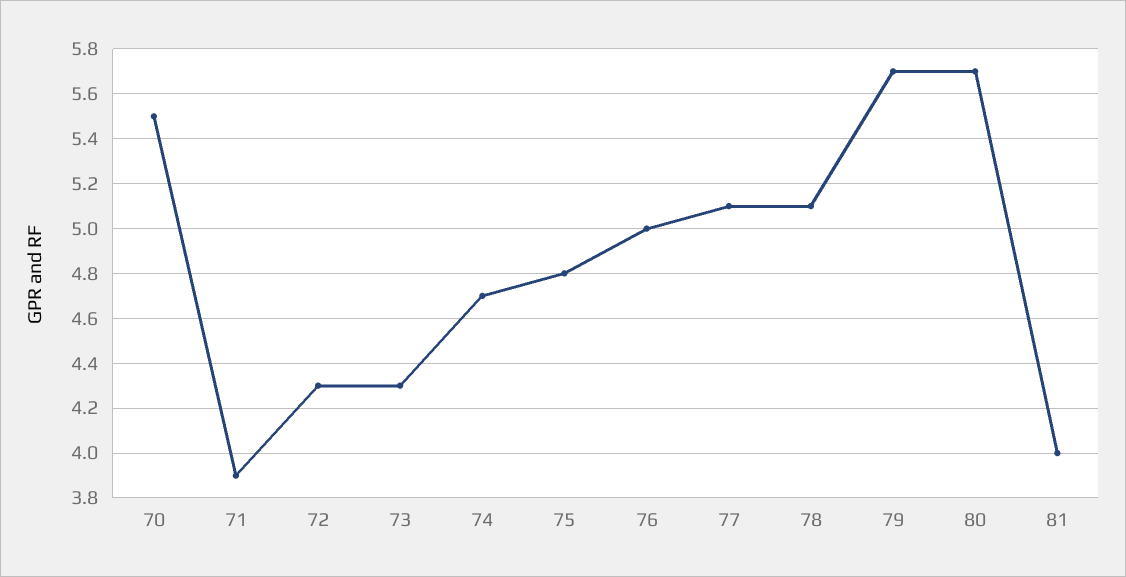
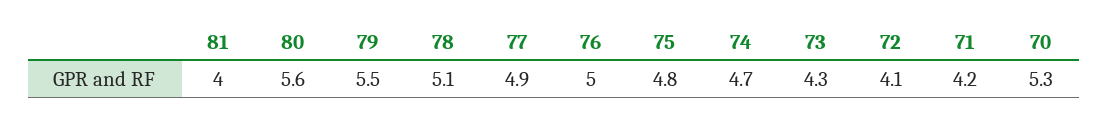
  {
-   "70": 5.5,
+   "70": 5.3,
-   "71": 3.9,
+   "71": 4.2,
-   "72": 4.3,
+   "72": 4.1,
    "73": 4.3,
    "74": 4.7,
    "75": 4.8,
    "76": 5,
-   "77": 5.1,
+   "77": 4.9,
    "78": 5.1,
-   "79": 5.7,
+   "79": 5.5,
-   "80": 5.7,
+   "80": 5.6,
    "81": 4
  }

